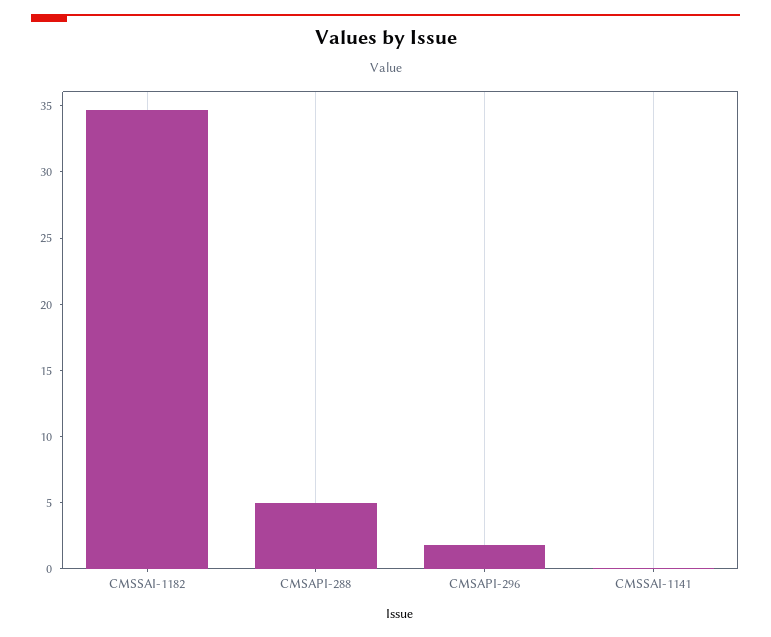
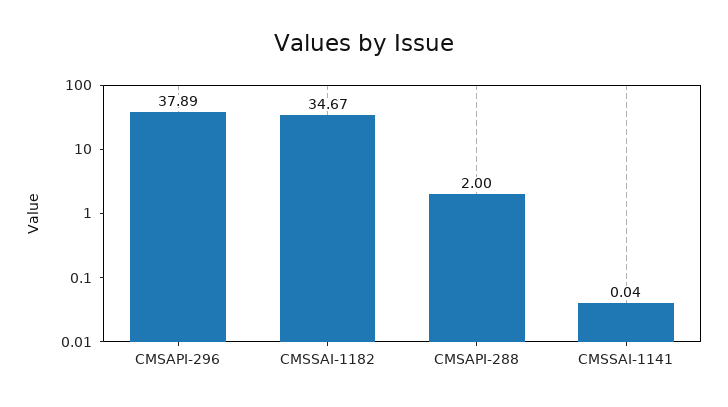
  {
    "CMSSAI-1182": 34.67,
-   "CMSAPI-288": 5,
+   "CMSAPI-288": 2,
-   "CMSAPI-296": 2,
+   "CMSAPI-296": 37.89,
    "CMSSAI-1141": 0.04
  }

